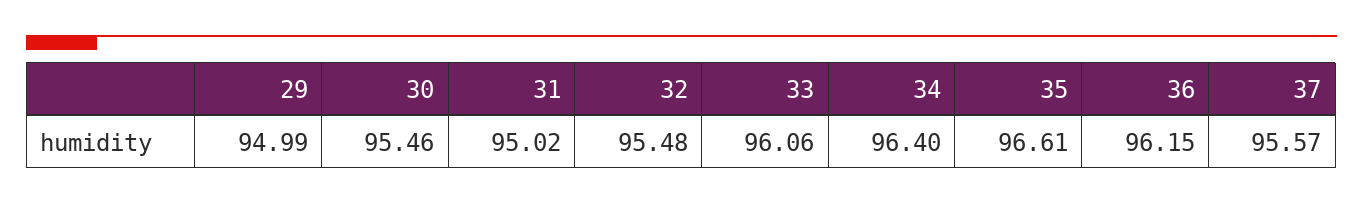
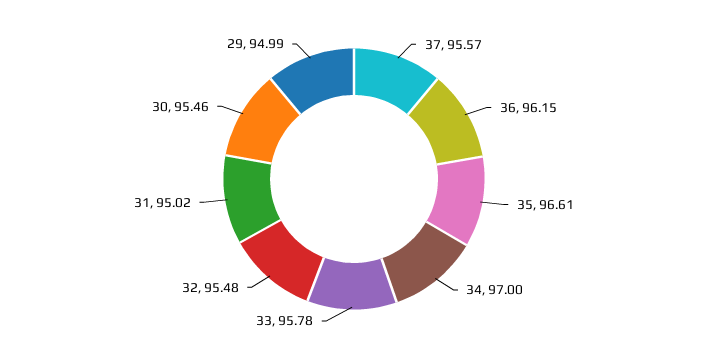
  {
    "29": 94.99,
    "30": 95.46,
    "31": 95.02,
    "32": 95.48,
-   "33": 96.06,
+   "33": 95.78,
-   "34": 96.4,
+   "34": 97,
    "35": 96.61,
    "36": 96.15,
    "37": 95.57
  }

